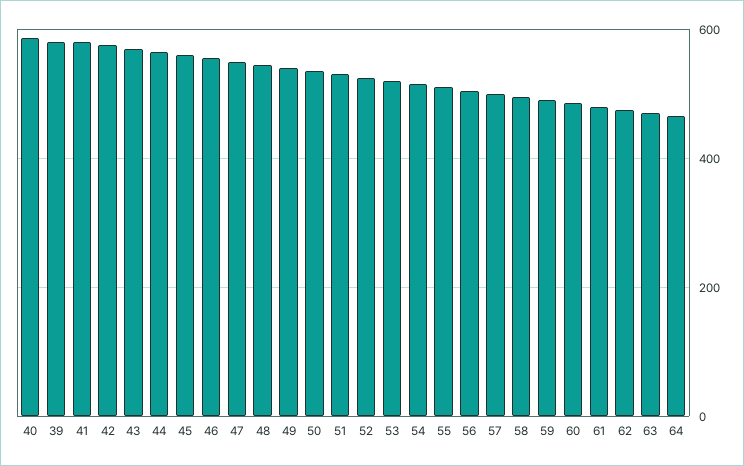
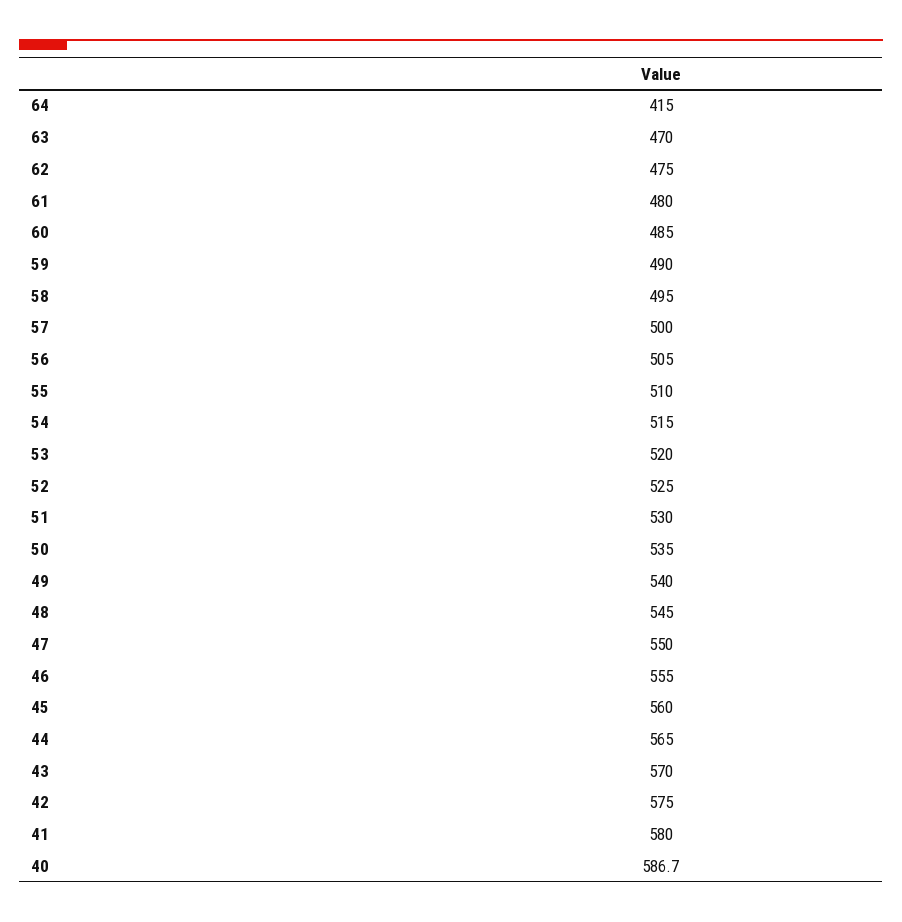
  {
    "40": 586.7,
-   "39": 580,
    "41": 580,
    "42": 575,
    "43": 570,
    "44": 565,
    "45": 560,
    "46": 555,
    "47": 550,
    "48": 545,
    "49": 540,
    "50": 535,
    "51": 530,
    "52": 525,
    "53": 520,
    "54": 515,
    "55": 510,
    "56": 505,
    "57": 500,
    "58": 495,
    "59": 490,
    "60": 485,
    "61": 480,
    "62": 475,
    "63": 470,
-   "64": 460
+   "64": 415
  }

